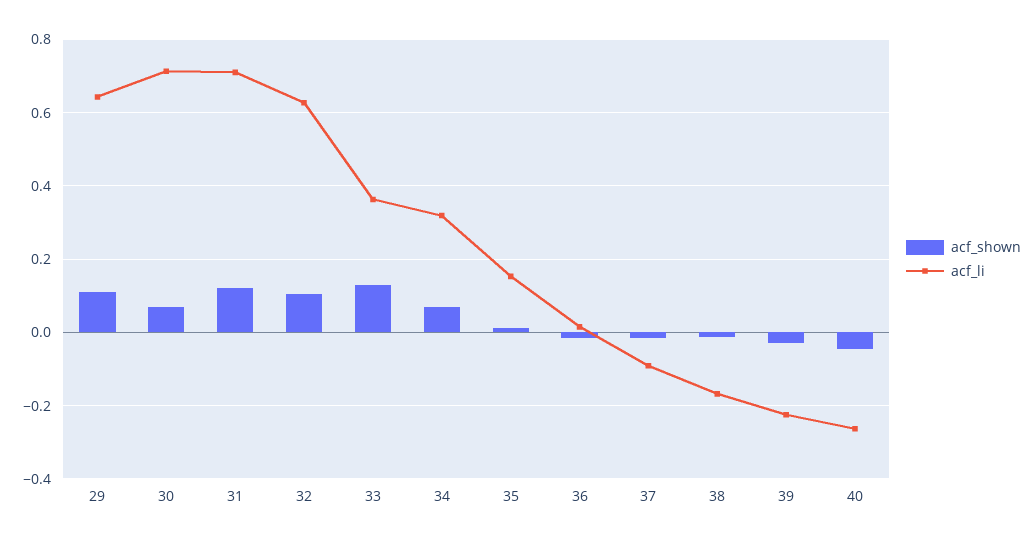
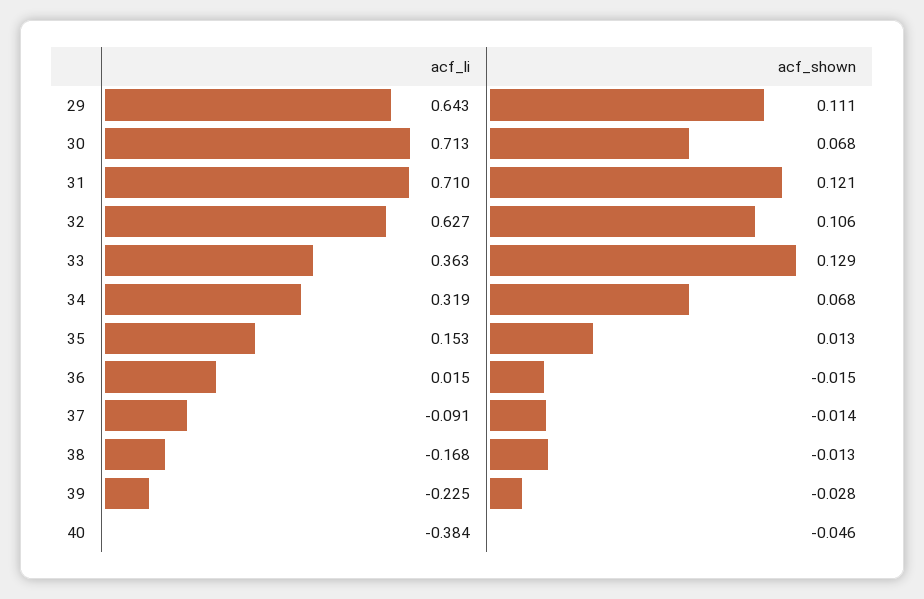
  {
    "acf_shown": {
      "29": 0.111,
      "30": 0.068,
      "31": 0.121,
      "32": 0.106,
      "33": 0.129,
      "34": 0.068,
      "35": 0.013,
      "36": -0.015,
      "37": -0.014,
      "38": -0.013,
      "39": -0.028,
      "40": -0.046
    },
    "acf_li": {
      "29": 0.643,
      "30": 0.713,
      "31": 0.71,
      "32": 0.627,
      "33": 0.363,
      "34": 0.319,
      "35": 0.153,
      "36": 0.015,
      "37": -0.091,
      "38": -0.168,
      "39": -0.225,
-     "40": -0.26
+     "40": -0.384
    }
  }

